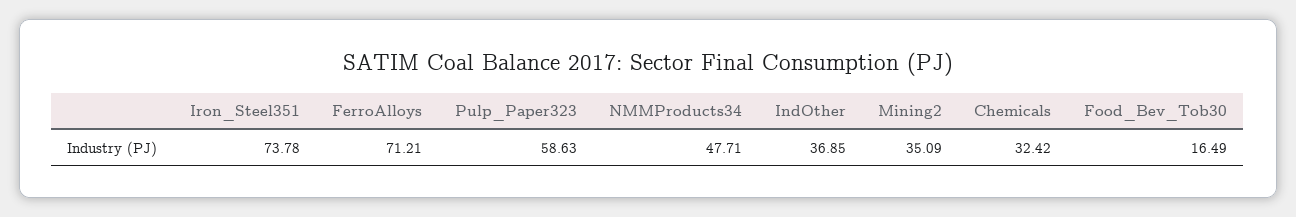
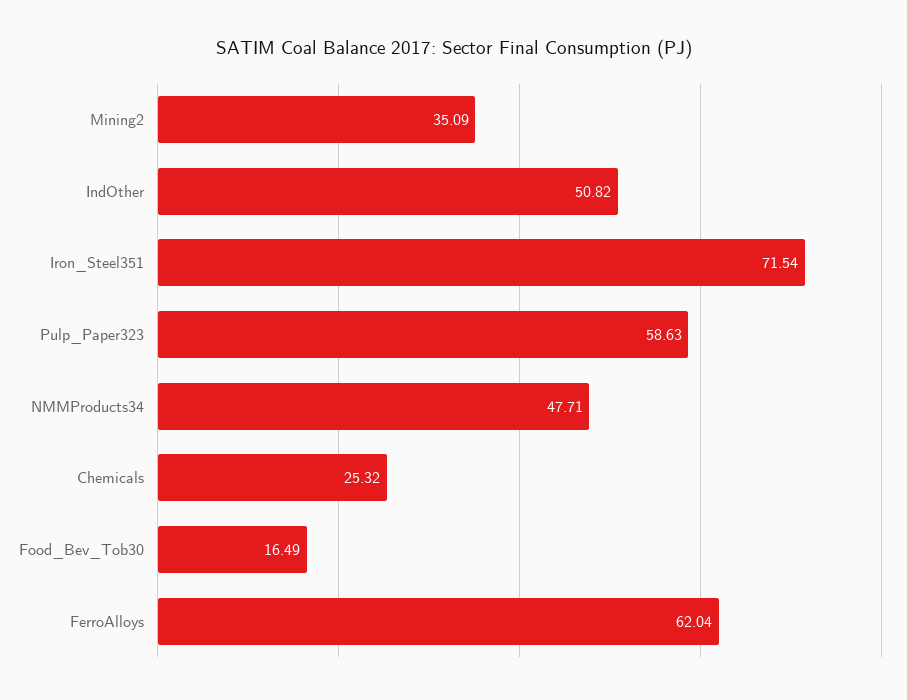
  {
-   "Iron_Steel351": 73.78,
+   "Iron_Steel351": 71.54,
-   "FerroAlloys": 71.21,
+   "FerroAlloys": 62.04,
    "Pulp_Paper323": 58.63,
    "NMMProducts34": 47.71,
-   "IndOther": 36.85,
+   "IndOther": 50.82,
    "Mining2": 35.09,
-   "Chemicals": 32.42,
+   "Chemicals": 25.32,
    "Food_Bev_Tob30": 16.49
  }

